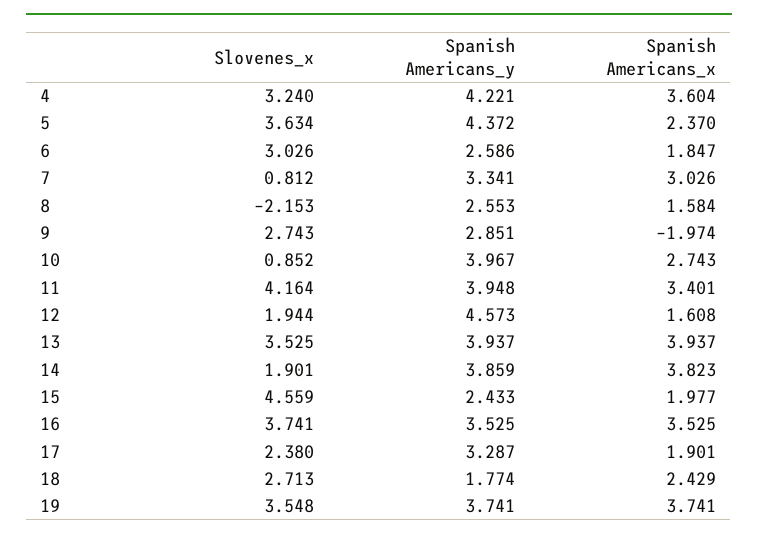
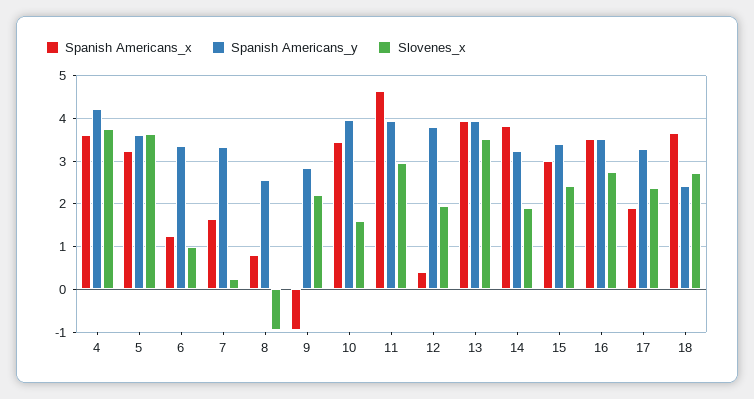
  {
    "Slovenes_x": {
-     "4": 3.24,
+     "4": 3.8,
      "5": 3.634,
-     "6": 3.026,
+     "6": 1,
-     "7": 0.812,
+     "7": 0.2,
-     "8": -2.153,
+     "8": -1,
-     "9": 2.743,
+     "9": 2.2,
-     "10": 0.852,
+     "10": 1.6,
-     "11": 4.164,
+     "11": 3,
      "12": 1.944,
      "13": 3.525,
      "14": 1.901,
-     "15": 4.559,
+     "15": 2.4,
-     "16": 3.741,
+     "16": 2.8,
      "17": 2.38,
-     "18": 2.713,
+     "18": 2.713
-     "19": 3.548
    },
    "Spanish Americans_y": {
      "4": 4.221,
-     "5": 4.372,
+     "5": 3.6,
-     "6": 2.586,
+     "6": 3.4,
      "7": 3.341,
      "8": 2.553,
      "9": 2.851,
      "10": 3.967,
      "11": 3.948,
-     "12": 4.573,
+     "12": 3.8,
      "13": 3.937,
-     "14": 3.859,
+     "14": 3.2,
-     "15": 2.433,
+     "15": 3.4,
      "16": 3.525,
      "17": 3.287,
-     "18": 1.774,
+     "18": 2.4
-     "19": 3.741
    },
    "Spanish Americans_x": {
      "4": 3.604,
-     "5": 2.37,
+     "5": 3.2,
-     "6": 1.847,
+     "6": 1.2,
-     "7": 3.026,
+     "7": 1.6,
-     "8": 1.584,
+     "8": 0.8,
-     "9": -1.974,
+     "9": -1,
-     "10": 2.743,
+     "10": 3.4,
-     "11": 3.401,
+     "11": 4.6,
-     "12": 1.608,
+     "12": 0.4,
      "13": 3.937,
      "14": 3.823,
-     "15": 1.977,
+     "15": 3,
      "16": 3.525,
      "17": 1.901,
-     "18": 2.429,
+     "18": 3.6
-     "19": 3.741
    }
  }

